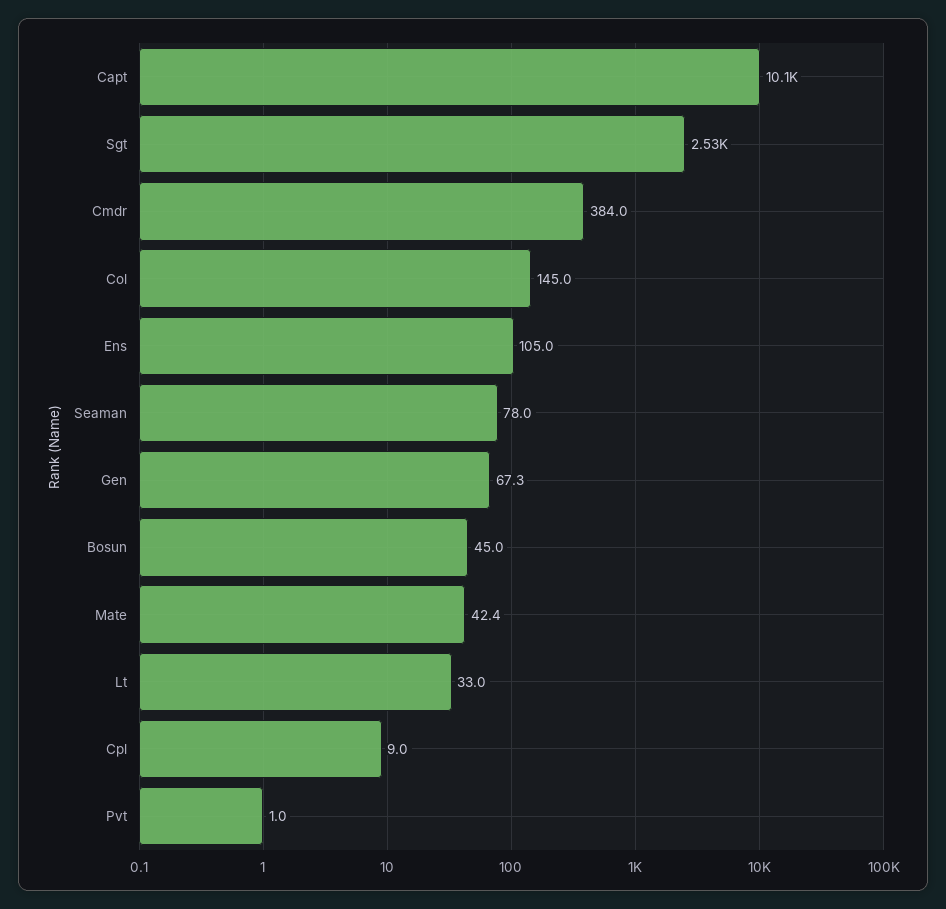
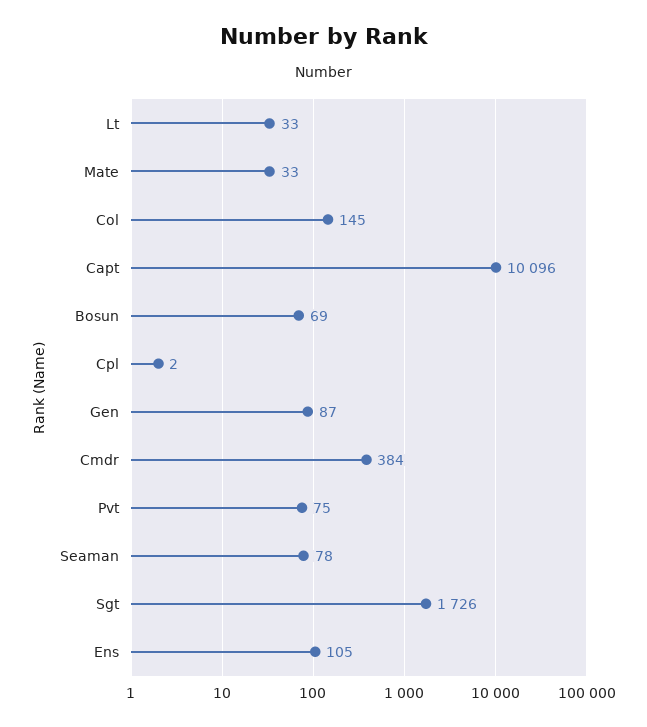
  {
    "Capt": 10096,
-   "Sgt": 2530,
+   "Sgt": 1726,
    "Cmdr": 384,
    "Col": 145,
    "Ens": 105,
    "Seaman": 78,
-   "Gen": 67.3,
+   "Gen": 87,
-   "Bosun": 45,
+   "Bosun": 69,
-   "Mate": 42.4,
+   "Mate": 33,
    "Lt": 33,
-   "Cpl": 9,
+   "Cpl": 2,
-   "Pvt": 1
+   "Pvt": 75
  }

